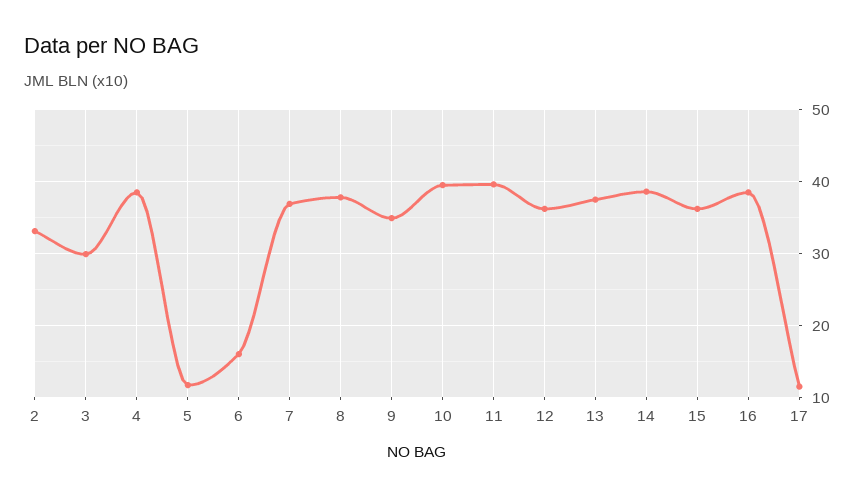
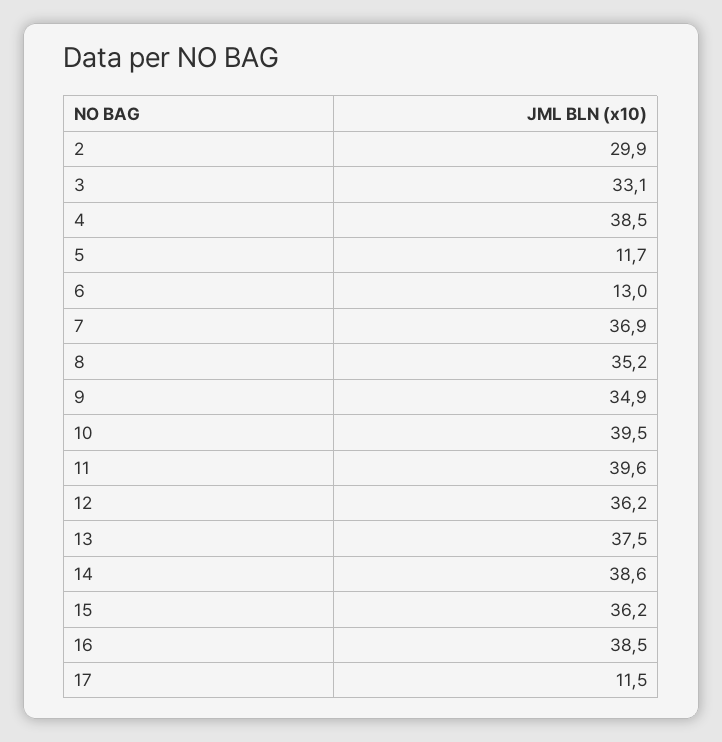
  {
-   "2": 33,
+   "2": 29.9,
-   "3": 30,
+   "3": 33.1,
    "4": 38.5,
    "5": 11.7,
-   "6": 16,
+   "6": 13,
    "7": 36.9,
-   "8": 38,
+   "8": 35.2,
    "9": 34.9,
    "10": 39.5,
    "11": 39.6,
    "12": 36.2,
    "13": 37.5,
    "14": 38.6,
    "15": 36.2,
    "16": 38.5,
    "17": 11.5
  }

